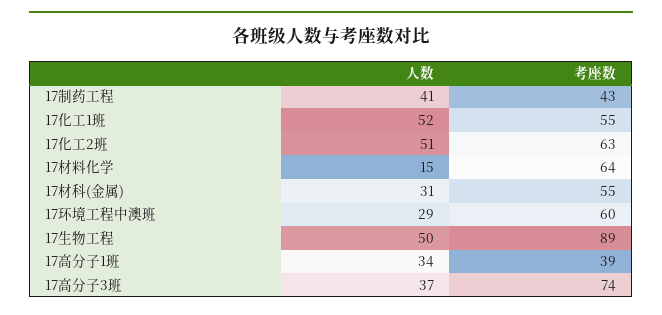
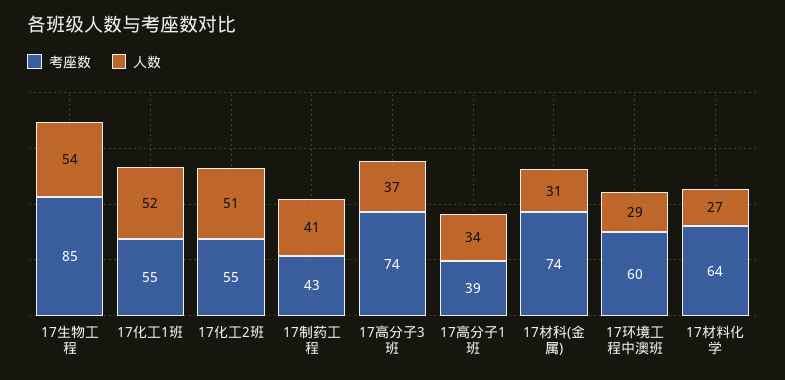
  {
    "人数": {
      "17制药工程": 41,
      "17化工1班": 52,
      "17化工2班": 51,
-     "17材料化学": 15,
+     "17材料化学": 27,
      "17材科(金属)": 31,
      "17环境工程中澳班": 29,
-     "17生物工程": 50,
+     "17生物工程": 54,
      "17高分子1班": 34,
      "17高分子3班": 37
    },
    "考座数": {
      "17制药工程": 43,
      "17化工1班": 55,
-     "17化工2班": 63,
+     "17化工2班": 55,
      "17材料化学": 64,
-     "17材科(金属)": 55,
+     "17材科(金属)": 74,
      "17环境工程中澳班": 60,
-     "17生物工程": 89,
+     "17生物工程": 85,
      "17高分子1班": 39,
      "17高分子3班": 74
    }
  }

